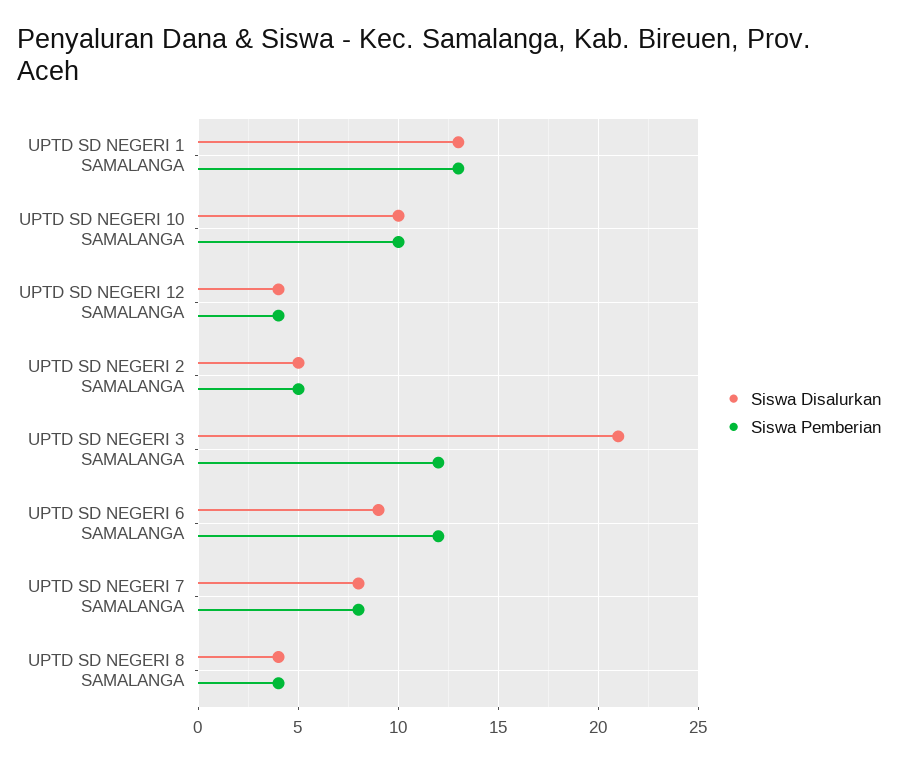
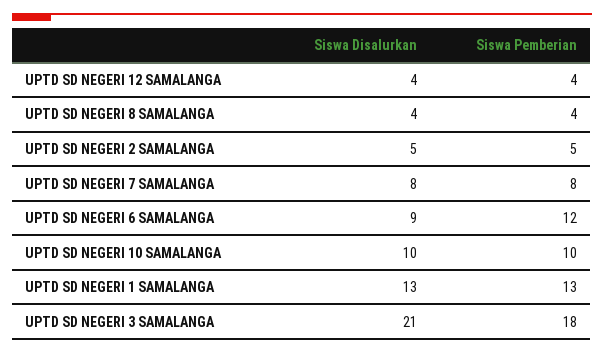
  {
    "Siswa Disalurkan": {
      "UPTD SD NEGERI 1 SAMALANGA": 13,
      "UPTD SD NEGERI 10 SAMALANGA": 10,
      "UPTD SD NEGERI 12 SAMALANGA": 4,
      "UPTD SD NEGERI 2 SAMALANGA": 5,
      "UPTD SD NEGERI 3 SAMALANGA": 21,
      "UPTD SD NEGERI 6 SAMALANGA": 9,
      "UPTD SD NEGERI 7 SAMALANGA": 8,
      "UPTD SD NEGERI 8 SAMALANGA": 4
    },
    "Siswa Pemberian": {
      "UPTD SD NEGERI 1 SAMALANGA": 13,
      "UPTD SD NEGERI 10 SAMALANGA": 10,
      "UPTD SD NEGERI 12 SAMALANGA": 4,
      "UPTD SD NEGERI 2 SAMALANGA": 5,
-     "UPTD SD NEGERI 3 SAMALANGA": 12,
+     "UPTD SD NEGERI 3 SAMALANGA": 18,
      "UPTD SD NEGERI 6 SAMALANGA": 12,
      "UPTD SD NEGERI 7 SAMALANGA": 8,
      "UPTD SD NEGERI 8 SAMALANGA": 4
    }
  }

